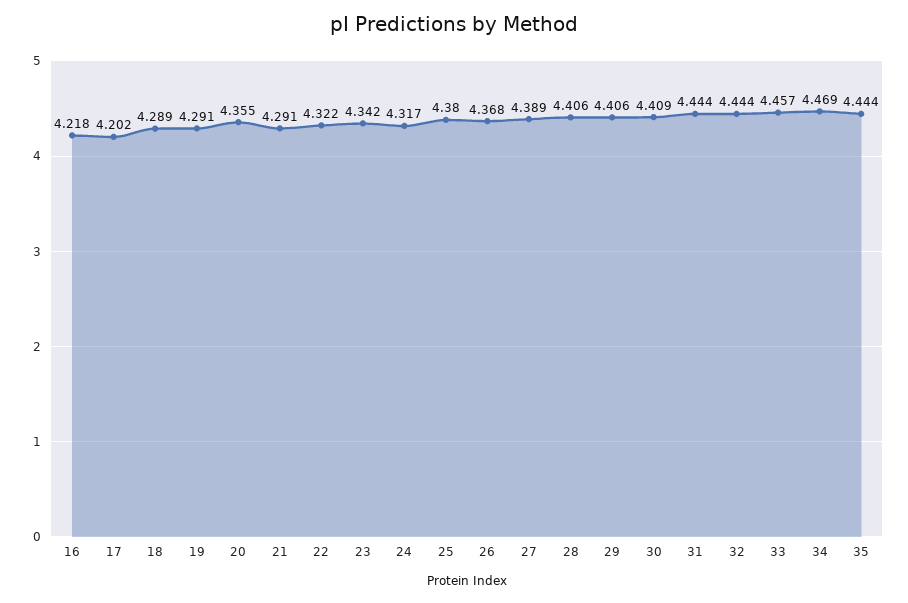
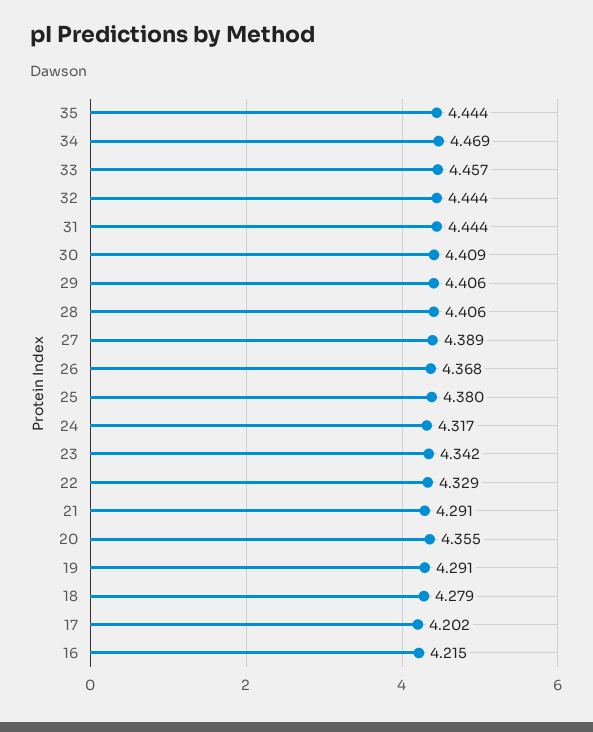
  {
-   "16": 4.218,
+   "16": 4.215,
    "17": 4.202,
-   "18": 4.289,
+   "18": 4.279,
    "19": 4.291,
    "20": 4.355,
    "21": 4.291,
-   "22": 4.322,
+   "22": 4.329,
    "23": 4.342,
    "24": 4.317,
    "25": 4.38,
    "26": 4.368,
    "27": 4.389,
    "28": 4.406,
    "29": 4.406,
    "30": 4.409,
    "31": 4.444,
    "32": 4.444,
    "33": 4.457,
    "34": 4.469,
    "35": 4.444
  }

